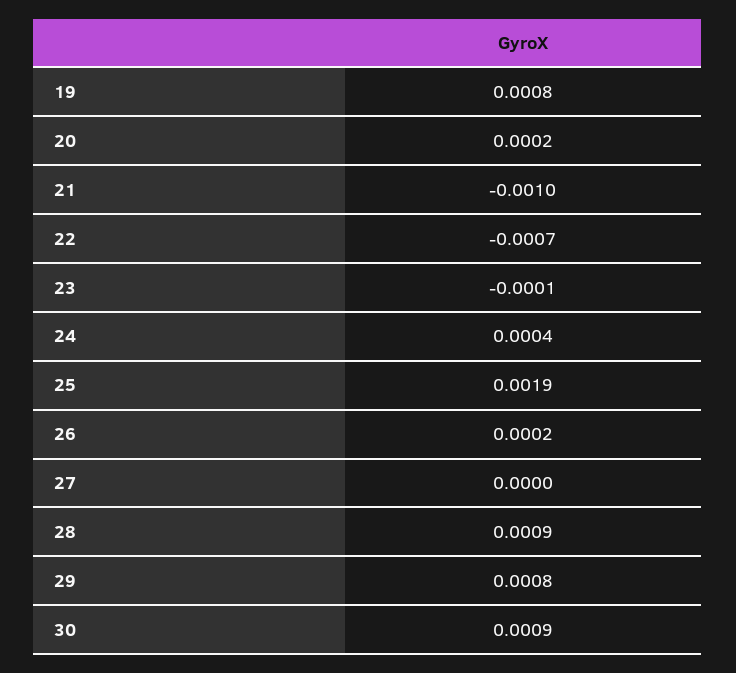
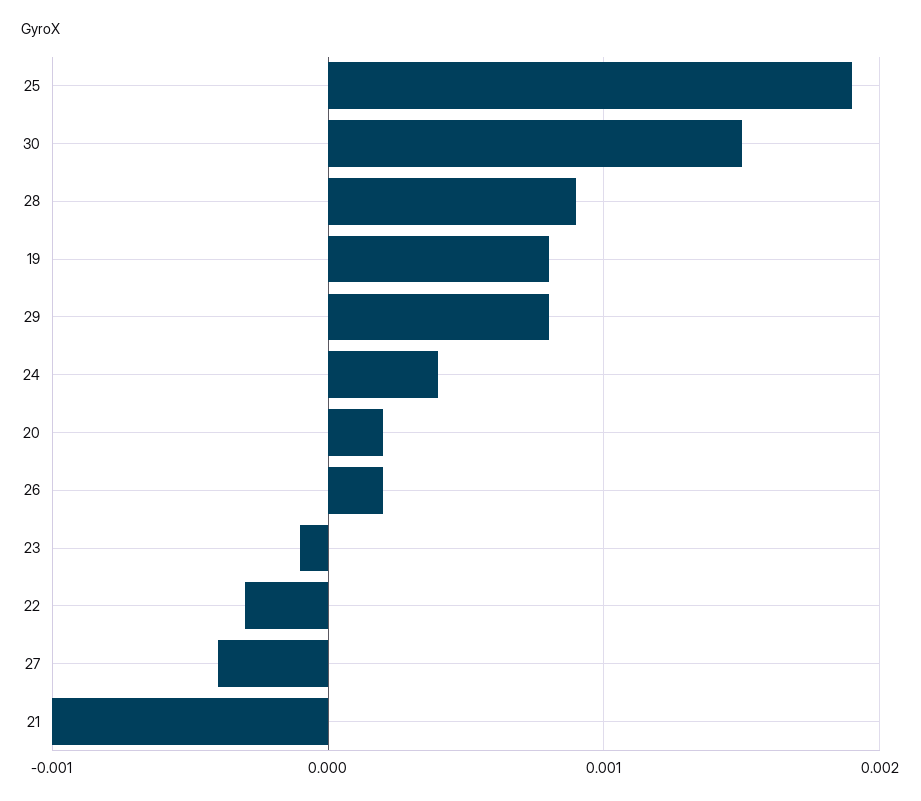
  {
    "19": 0.0008,
    "20": 0.0002,
    "21": -0.001,
-   "22": -0.0007,
+   "22": -0.0003,
    "23": -0.0001,
    "24": 0.0004,
    "25": 0.0019,
    "26": 0.0002,
-   "27": 0,
+   "27": -0.0004,
    "28": 0.0009,
    "29": 0.0008,
-   "30": 0.0009
+   "30": 0.0015
  }

